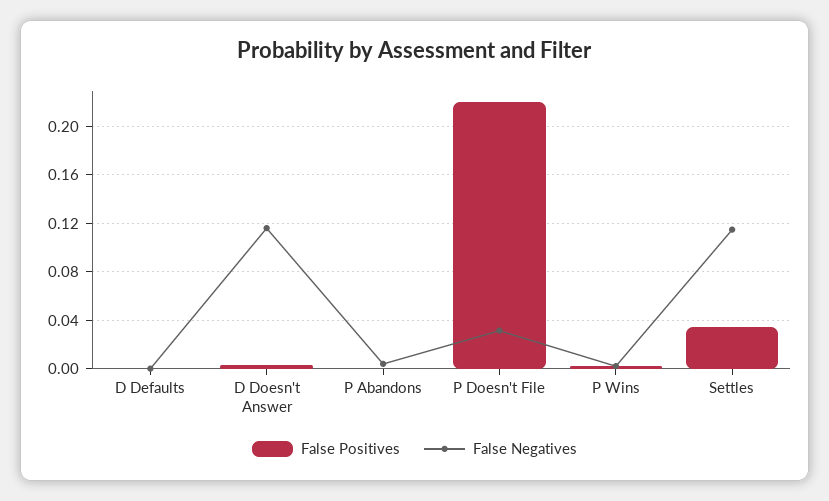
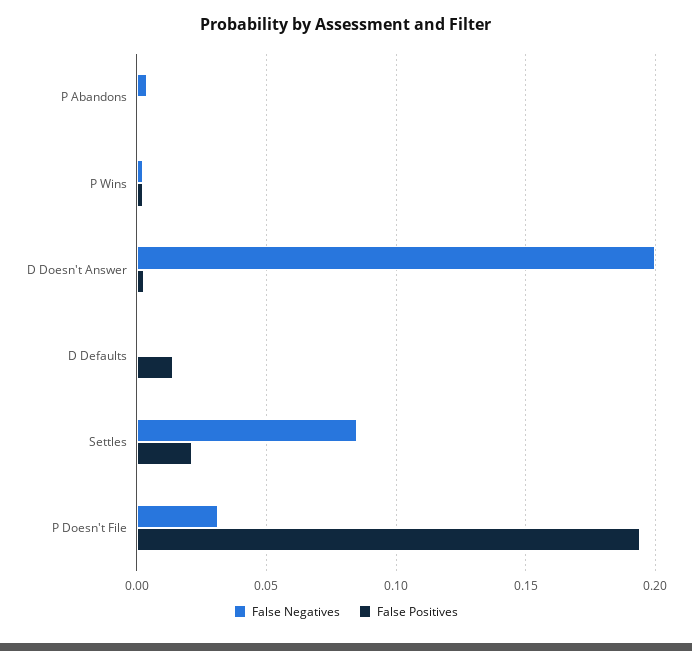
  {
    "False Positives": {
-     "D Defaults": 0,
+     "D Defaults": 0.015,
      "D Doesn't Answer": 0.005,
      "P Abandons": 0,
-     "P Doesn't File": 0.22,
+     "P Doesn't File": 0.195,
      "P Wins": 0.005,
-     "Settles": 0.035
+     "Settles": 0.02
    },
    "False Negatives": {
      "D Defaults": 0,
-     "D Doesn't Answer": 0.115,
+     "D Doesn't Answer": 0.2,
      "P Abandons": 0.005,
      "P Doesn't File": 0.03,
      "P Wins": 0,
-     "Settles": 0.115
+     "Settles": 0.085
    }
  }

